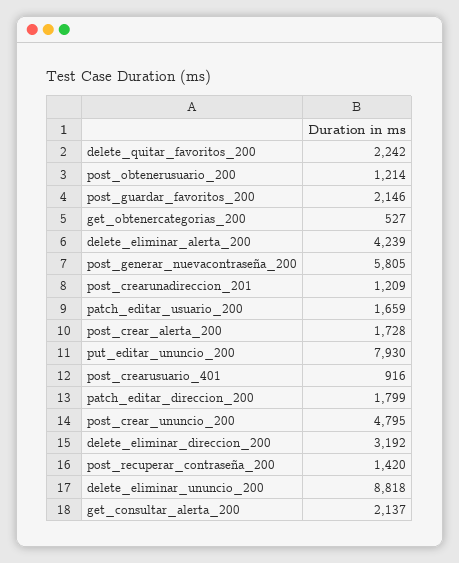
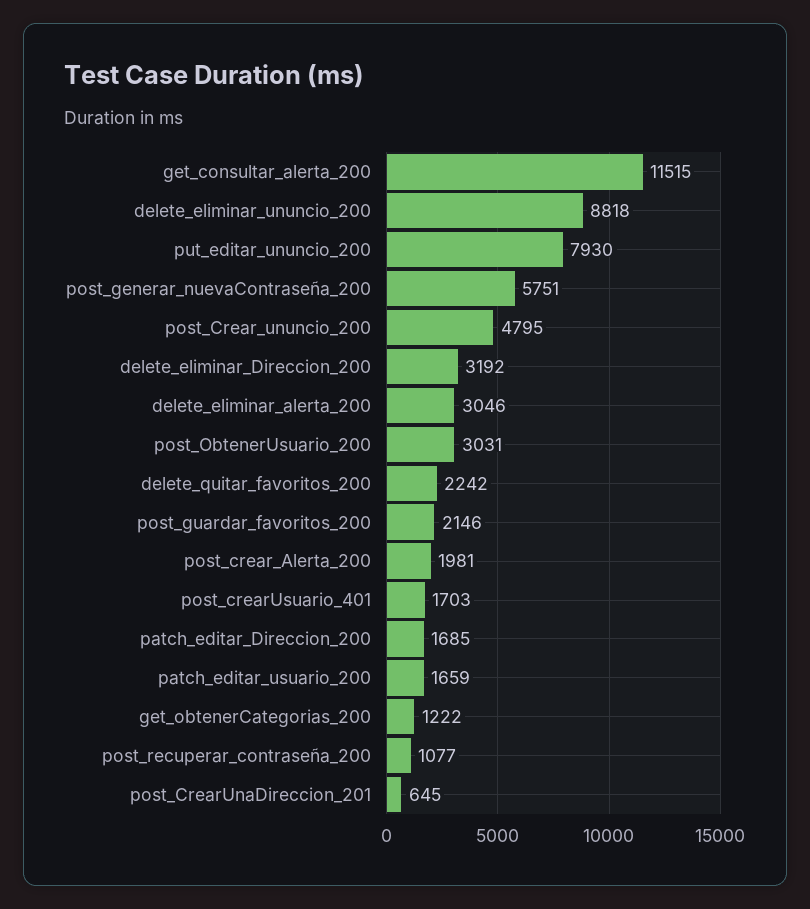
  {
    "delete_quitar_favoritos_200": 2242,
-   "post_obtenerusuario_200": 1214,
+   "post_obtenerusuario_200": 3031,
    "post_guardar_favoritos_200": 2146,
-   "get_obtenercategorias_200": 527,
+   "get_obtenercategorias_200": 1222,
-   "delete_eliminar_alerta_200": 4239,
+   "delete_eliminar_alerta_200": 3046,
-   "post_generar_nuevacontraseña_200": 5805,
+   "post_generar_nuevacontraseña_200": 5751,
-   "post_crearunadireccion_201": 1209,
+   "post_crearunadireccion_201": 645,
    "patch_editar_usuario_200": 1659,
-   "post_crear_alerta_200": 1728,
+   "post_crear_alerta_200": 1981,
    "put_editar_ununcio_200": 7930,
-   "post_crearusuario_401": 916,
+   "post_crearusuario_401": 1703,
-   "patch_editar_direccion_200": 1799,
+   "patch_editar_direccion_200": 1685,
    "post_crear_ununcio_200": 4795,
    "delete_eliminar_direccion_200": 3192,
-   "post_recuperar_contraseña_200": 1420,
+   "post_recuperar_contraseña_200": 1077,
    "delete_eliminar_ununcio_200": 8818,
-   "get_consultar_alerta_200": 2137
+   "get_consultar_alerta_200": 11515
  }

